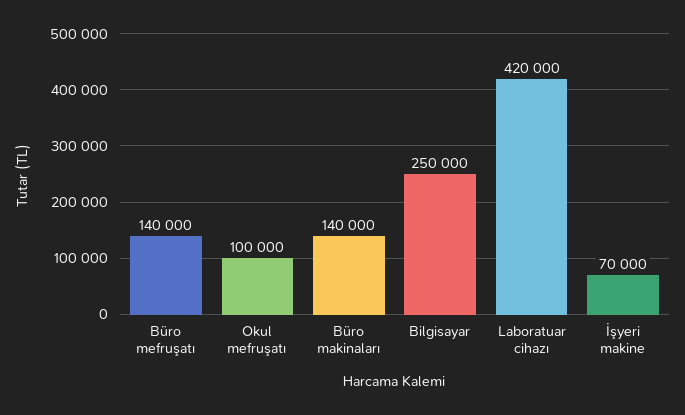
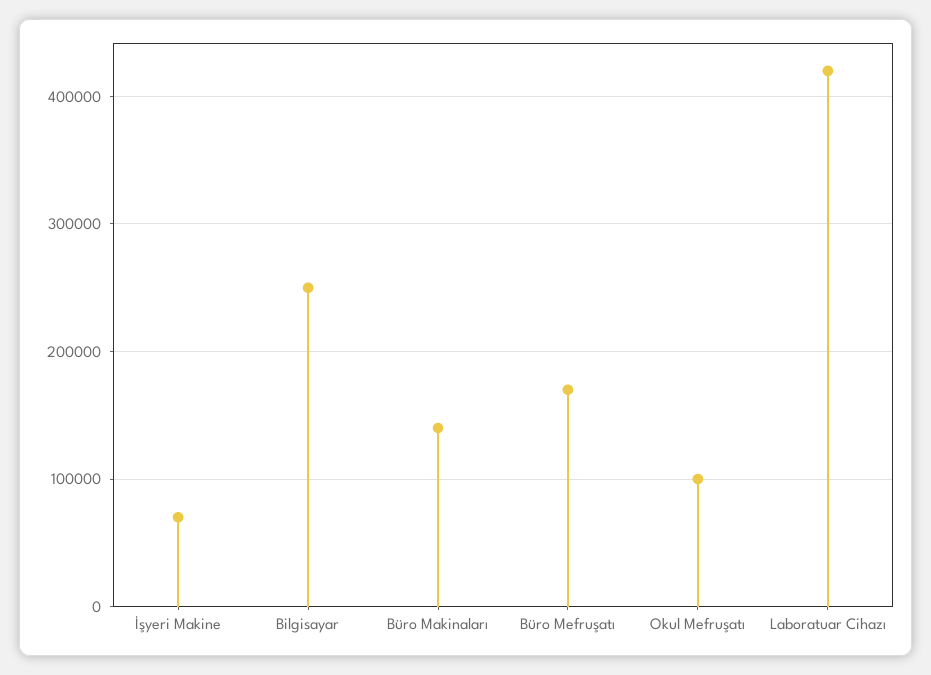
  {
-   "Büro mefruşatı": 140000,
+   "Büro mefruşatı": 170000,
    "Okul mefruşatı": 100000,
    "Büro makinaları": 140000,
    "Bilgisayar": 250000,
    "Laboratuar cihazı": 420000,
    "İşyeri makine": 70000
  }

